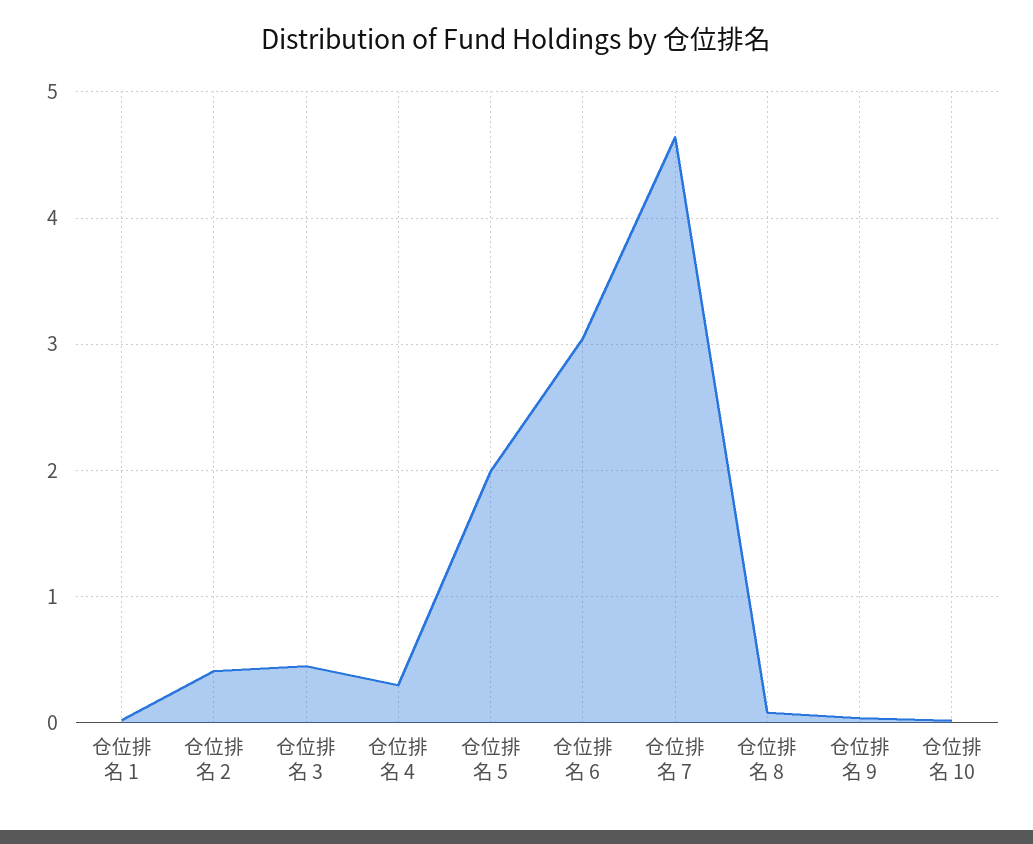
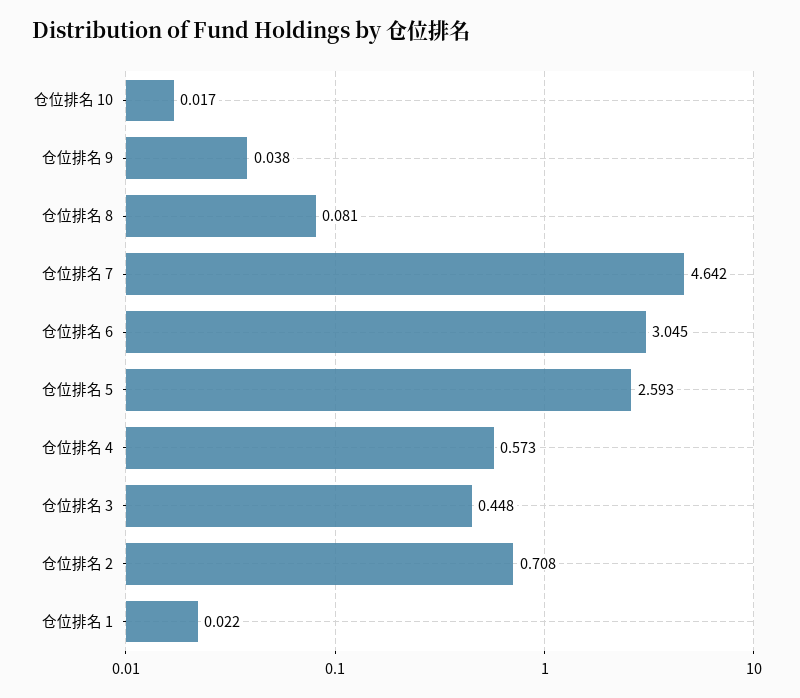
  {
    "仓位排名 1": 0.022,
-   "仓位排名 2": 0.4,
+   "仓位排名 2": 0.708,
    "仓位排名 3": 0.448,
-   "仓位排名 4": 0.3,
+   "仓位排名 4": 0.573,
-   "仓位排名 5": 2,
+   "仓位排名 5": 2.593,
    "仓位排名 6": 3.045,
    "仓位排名 7": 4.642,
    "仓位排名 8": 0.081,
    "仓位排名 9": 0.038,
    "仓位排名 10": 0.017
  }

